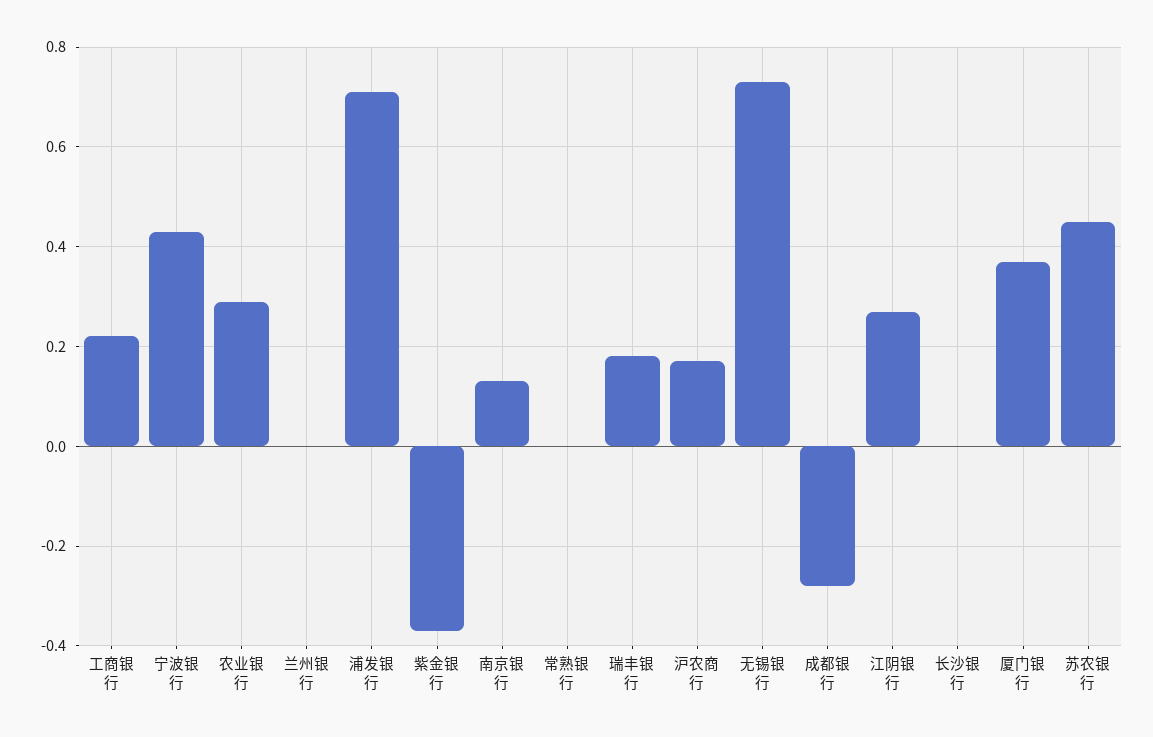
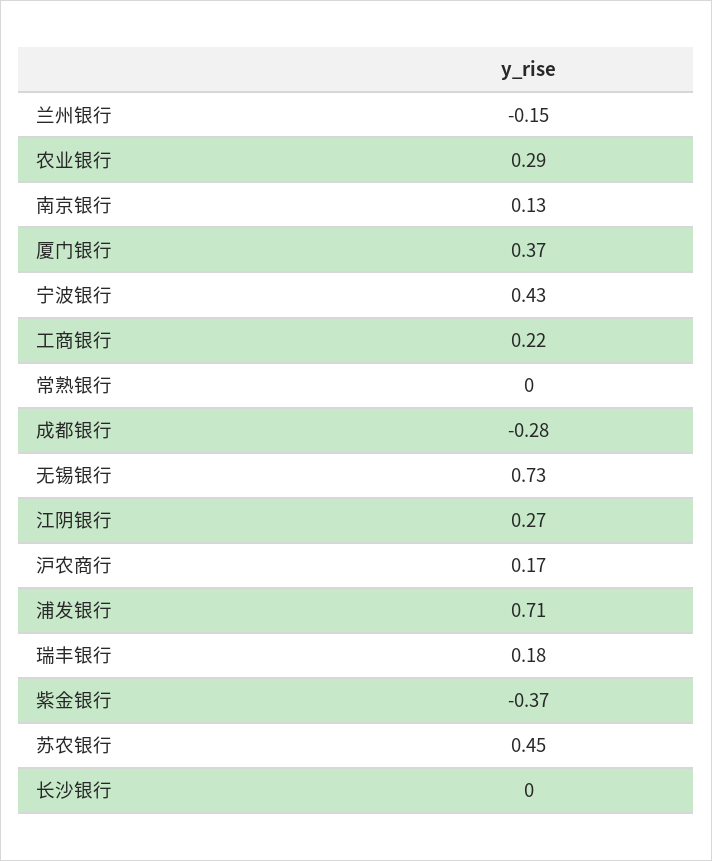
  {
    "工商银行": 0.22,
    "宁波银行": 0.43,
    "农业银行": 0.29,
-   "兰州银行": 0,
+   "兰州银行": -0.15,
    "浦发银行": 0.71,
    "紫金银行": -0.37,
    "南京银行": 0.13,
    "常熟银行": 0,
    "瑞丰银行": 0.18,
    "沪农商行": 0.17,
    "无锡银行": 0.73,
    "成都银行": -0.28,
    "江阴银行": 0.27,
    "长沙银行": 0,
    "厦门银行": 0.37,
    "苏农银行": 0.45
  }

